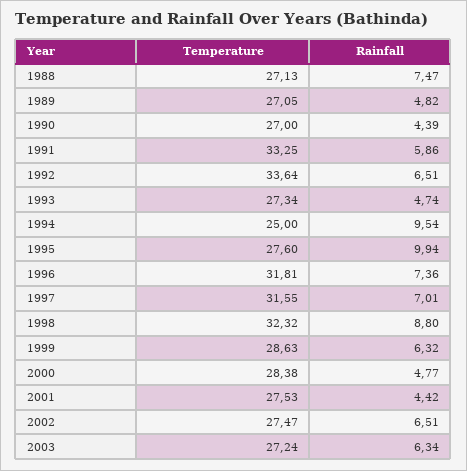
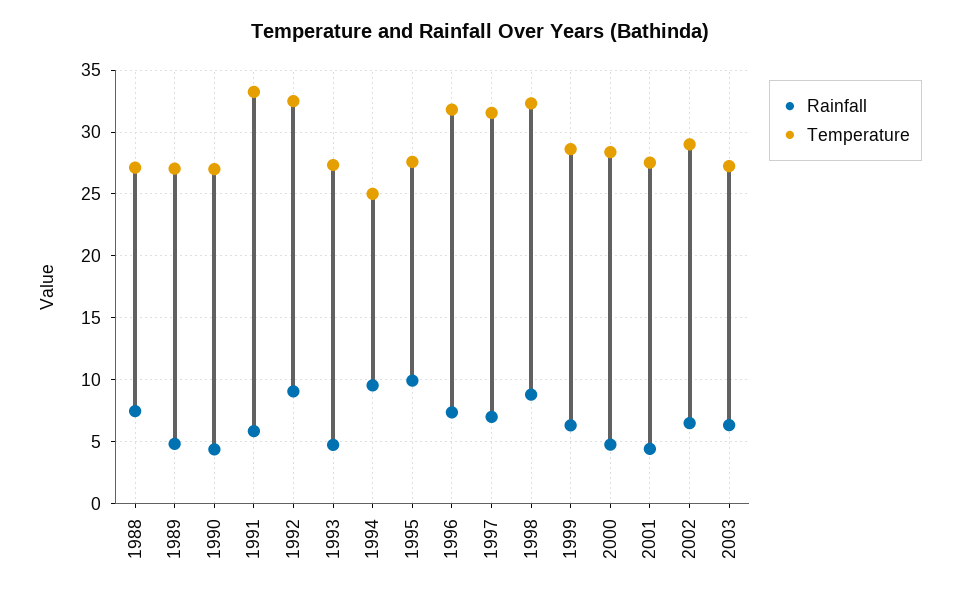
  {
    "Temperature": {
      "1988": 27.13,
      "1989": 27.05,
      "1990": 27,
      "1991": 33.25,
-     "1992": 33.64,
+     "1992": 32.5,
      "1993": 27.34,
      "1994": 25,
      "1995": 27.6,
      "1996": 31.81,
      "1997": 31.55,
      "1998": 32.32,
      "1999": 28.63,
      "2000": 28.38,
      "2001": 27.53,
-     "2002": 27.47,
+     "2002": 29,
      "2003": 27.24
    },
    "Rainfall": {
      "1988": 7.47,
      "1989": 4.82,
      "1990": 4.39,
      "1991": 5.86,
-     "1992": 6.51,
+     "1992": 9,
      "1993": 4.74,
      "1994": 9.54,
      "1995": 9.94,
      "1996": 7.36,
      "1997": 7.01,
      "1998": 8.8,
      "1999": 6.32,
      "2000": 4.77,
      "2001": 4.42,
      "2002": 6.51,
      "2003": 6.34
    }
  }

